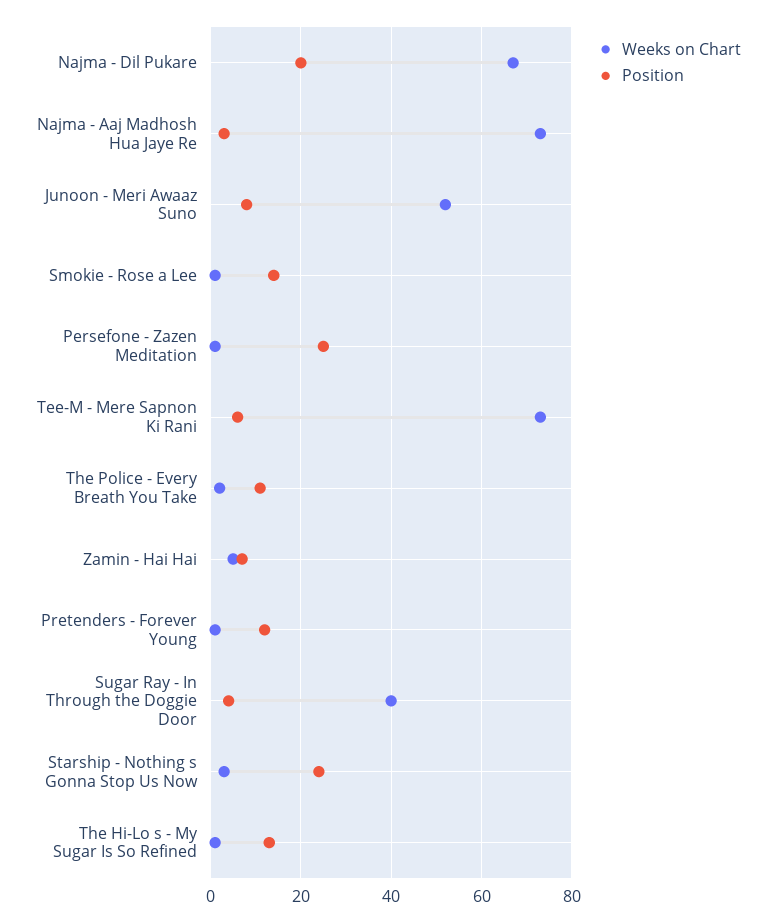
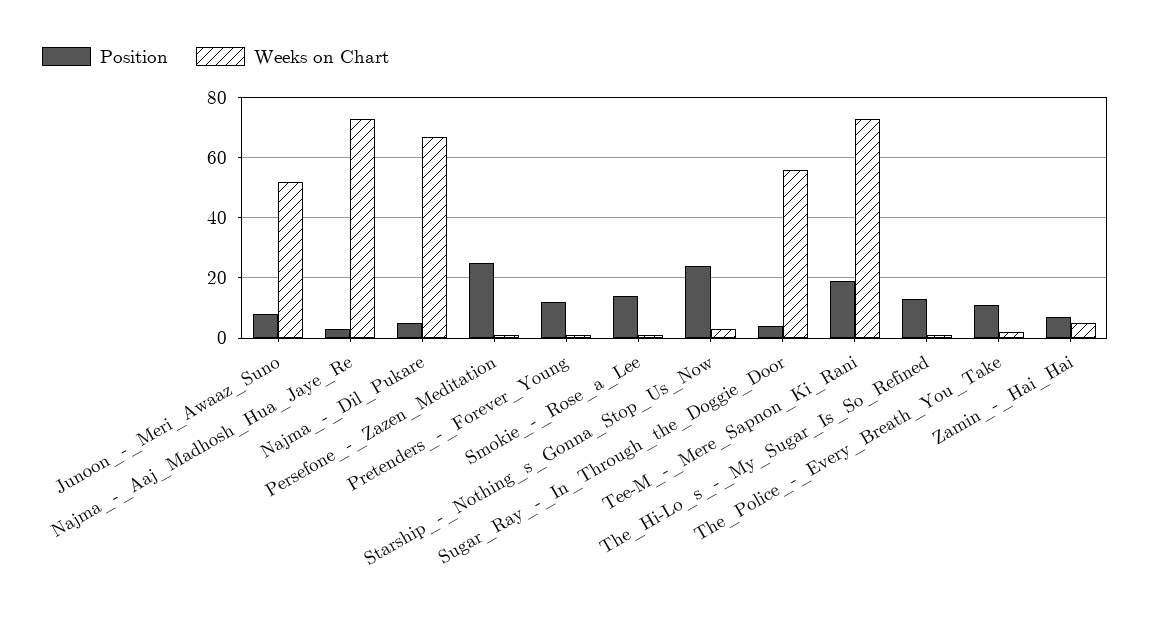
  {
    "Weeks on Chart": {
      "Najma - Dil Pukare": 65,
      "Najma - Aaj Madhosh Hua Jaye Re": 75,
      "Junoon - Meri Awaaz Suno": 50,
      "Smokie - Rose a Lee": 0,
      "Persefone - Zazen Meditation": 0,
      "Tee-M - Mere Sapnon Ki Rani": 75,
      "The Police - Every Breath You Take": 0,
      "Zamin - Hai Hai": 5,
      "Pretenders - Forever Young": 0,
-     "Sugar Ray - In Through the Doggie Door": 40,
+     "Sugar Ray - In Through the Doggie Door": 55,
      "Starship - Nothing s Gonna Stop Us Now": 5,
      "The Hi-Lo s - My Sugar Is So Refined": 0
    },
    "Position": {
-     "Najma - Dil Pukare": 20,
+     "Najma - Dil Pukare": 5,
      "Najma - Aaj Madhosh Hua Jaye Re": 5,
      "Junoon - Meri Awaaz Suno": 10,
      "Smokie - Rose a Lee": 15,
      "Persefone - Zazen Meditation": 25,
-     "Tee-M - Mere Sapnon Ki Rani": 5,
+     "Tee-M - Mere Sapnon Ki Rani": 20,
      "The Police - Every Breath You Take": 10,
      "Zamin - Hai Hai": 5,
      "Pretenders - Forever Young": 10,
      "Sugar Ray - In Through the Doggie Door": 5,
      "Starship - Nothing s Gonna Stop Us Now": 25,
      "The Hi-Lo s - My Sugar Is So Refined": 15
    }
  }

